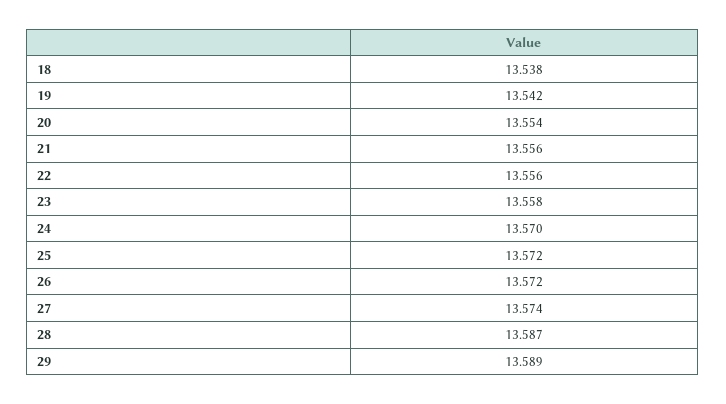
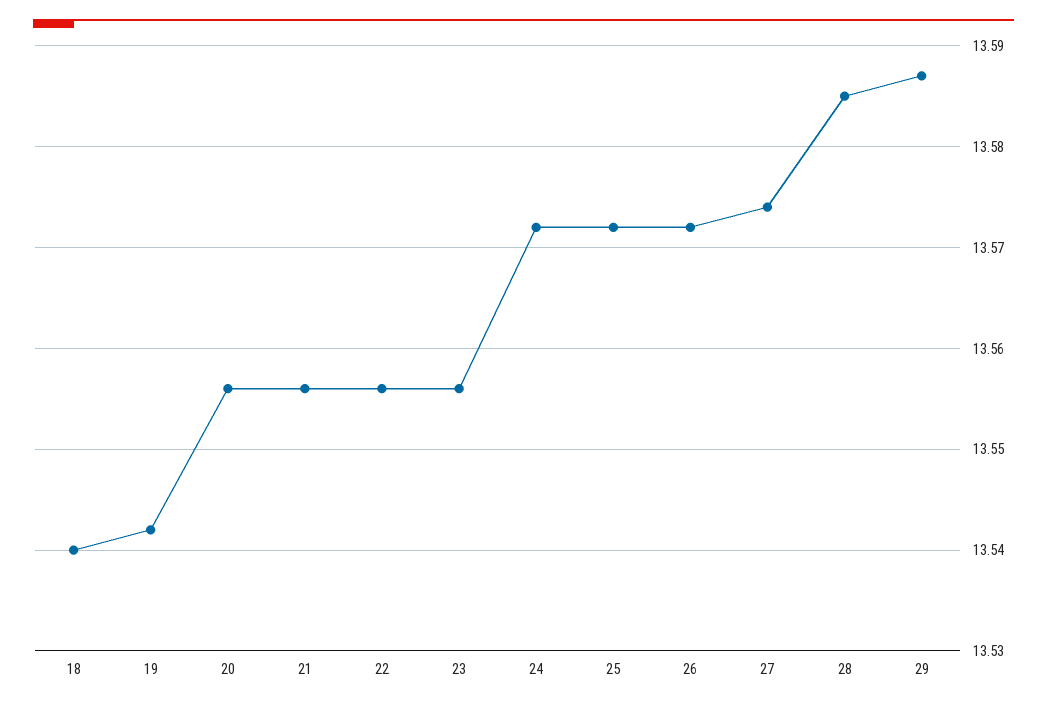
  {
-   "18": 13.538,
+   "18": 13.54,
    "19": 13.542,
-   "20": 13.554,
+   "20": 13.556,
    "21": 13.556,
    "22": 13.556,
-   "23": 13.558,
+   "23": 13.556,
-   "24": 13.57,
+   "24": 13.572,
    "25": 13.572,
    "26": 13.572,
    "27": 13.574,
-   "28": 13.587,
+   "28": 13.585,
-   "29": 13.589
+   "29": 13.587
  }

